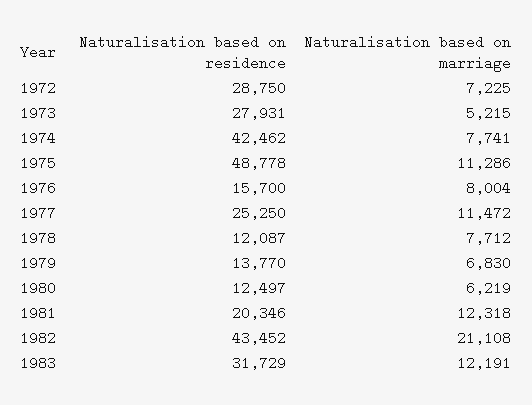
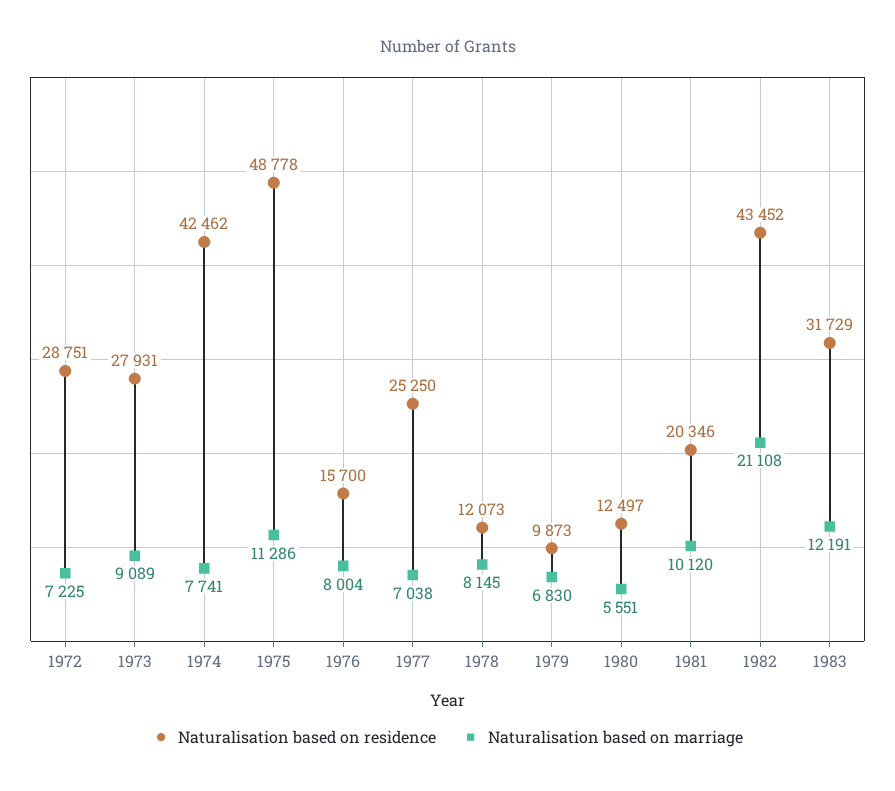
  {
    "Naturalisation based on residence": {
-     "1972": 28750,
+     "1972": 28751,
      "1973": 27931,
      "1974": 42462,
      "1975": 48778,
      "1976": 15700,
      "1977": 25250,
-     "1978": 12087,
+     "1978": 12073,
-     "1979": 13770,
+     "1979": 9873,
      "1980": 12497,
      "1981": 20346,
      "1982": 43452,
      "1983": 31729
    },
    "Naturalisation based on marriage": {
      "1972": 7225,
-     "1973": 5215,
+     "1973": 9089,
      "1974": 7741,
      "1975": 11286,
      "1976": 8004,
-     "1977": 11472,
+     "1977": 7038,
-     "1978": 7712,
+     "1978": 8145,
      "1979": 6830,
-     "1980": 6219,
+     "1980": 5551,
-     "1981": 12318,
+     "1981": 10120,
      "1982": 21108,
      "1983": 12191
    }
  }

